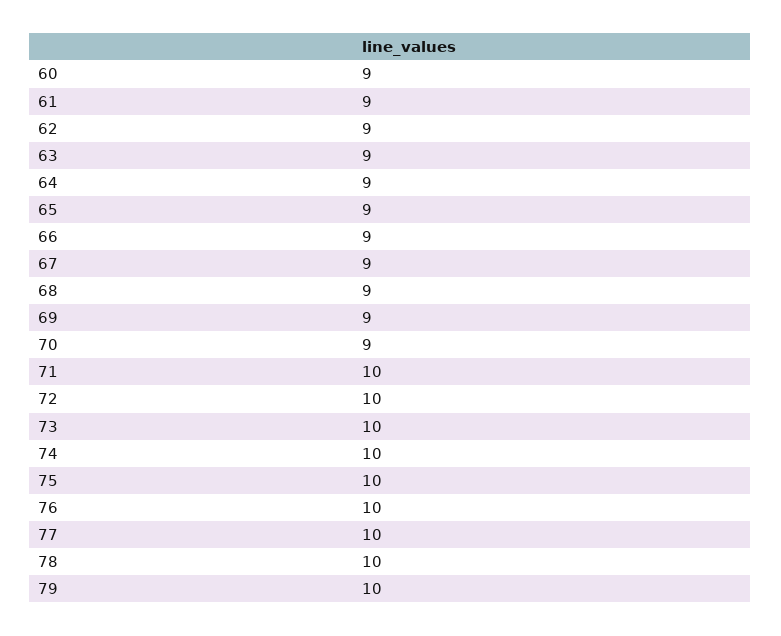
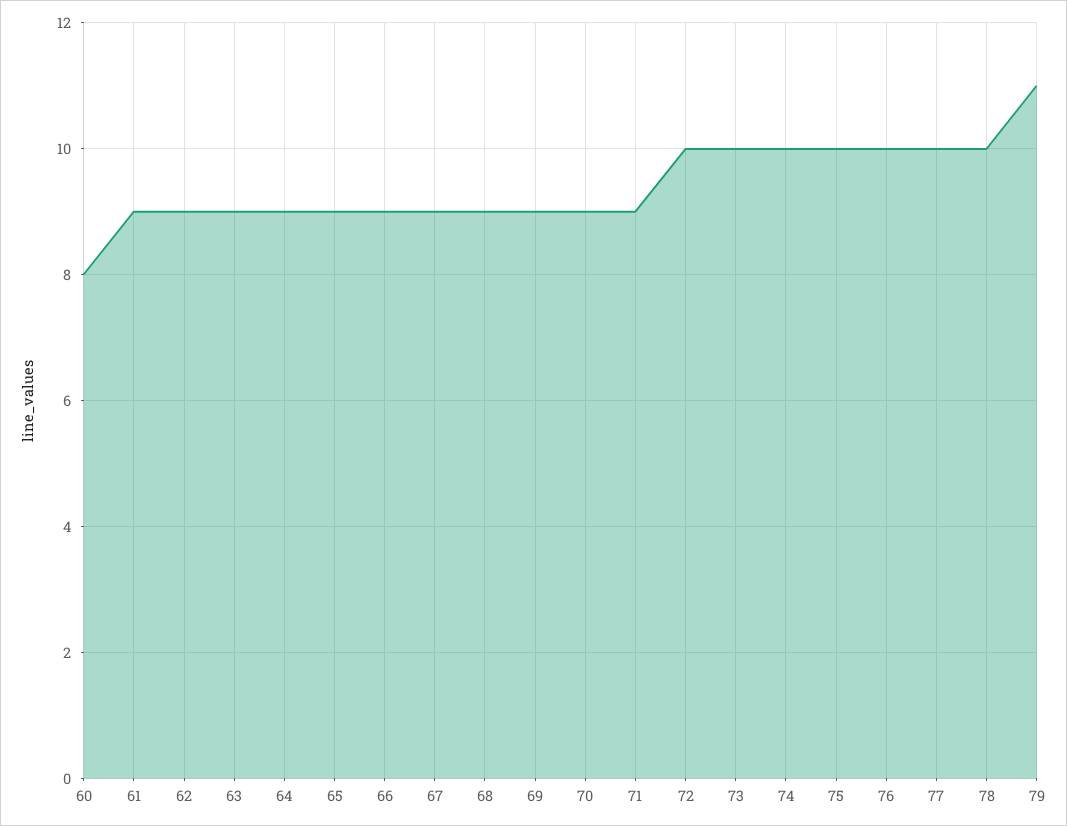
  {
-   "60": 9,
+   "60": 8,
    "61": 9,
    "62": 9,
    "63": 9,
    "64": 9,
    "65": 9,
    "66": 9,
    "67": 9,
    "68": 9,
    "69": 9,
    "70": 9,
-   "71": 10,
+   "71": 9,
    "72": 10,
    "73": 10,
    "74": 10,
    "75": 10,
    "76": 10,
    "77": 10,
    "78": 10,
-   "79": 10
+   "79": 11
  }

